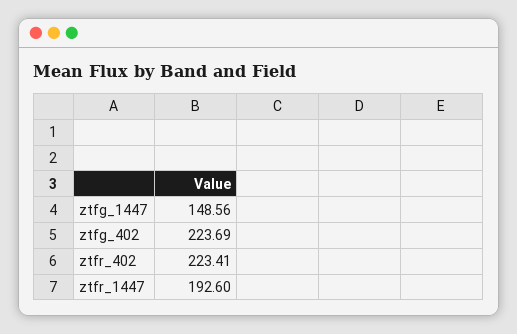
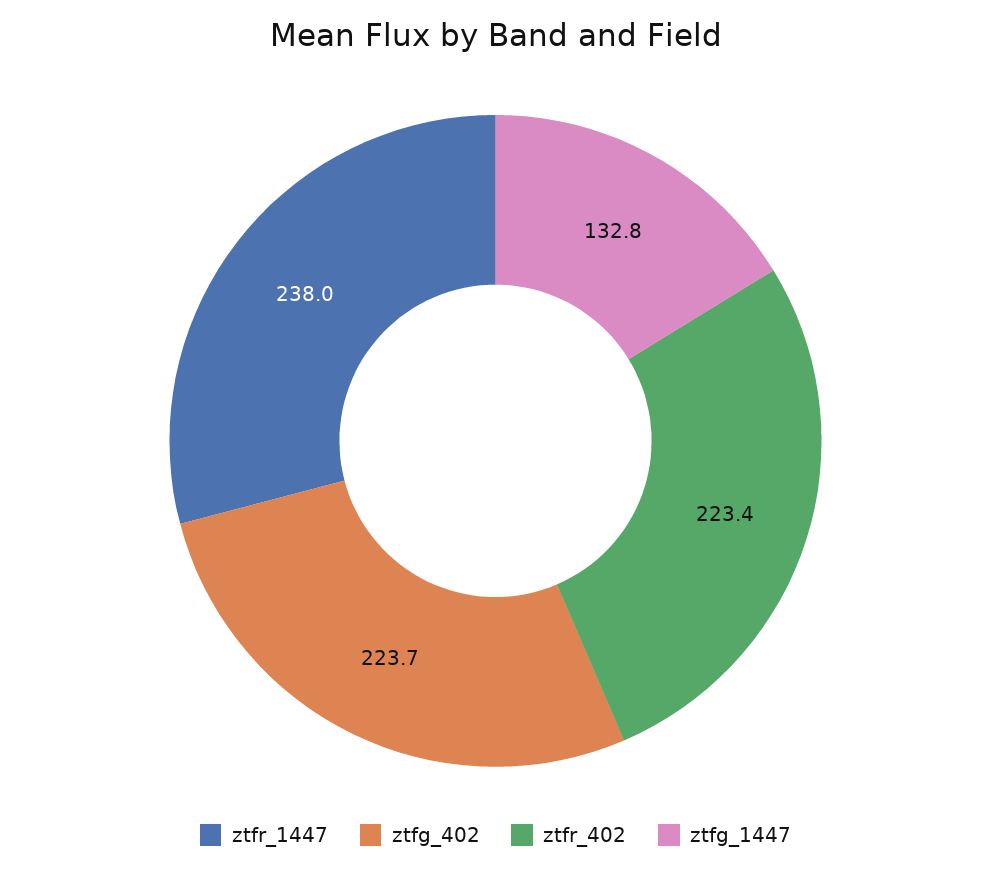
  {
-   "ztfg_1447": 148.56,
+   "ztfg_1447": 132.8,
    "ztfg_402": 223.69,
    "ztfr_402": 223.41,
-   "ztfr_1447": 192.6
+   "ztfr_1447": 238
  }

